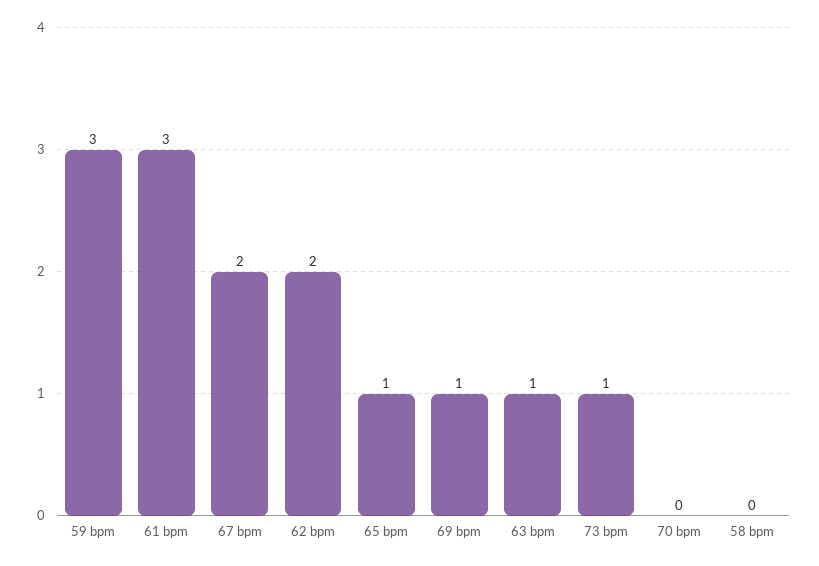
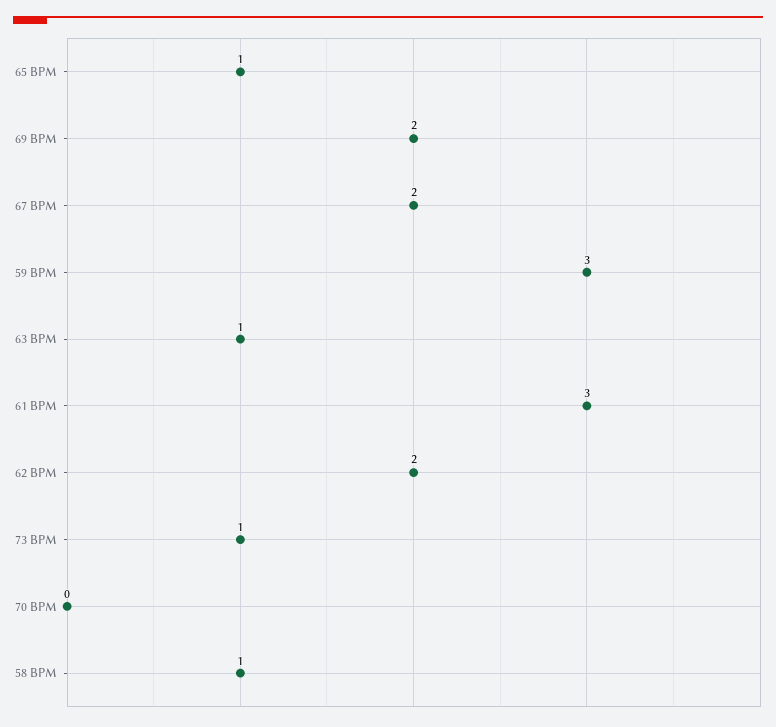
  {
    "59 bpm": 3,
    "61 bpm": 3,
    "67 bpm": 2,
    "62 bpm": 2,
    "65 bpm": 1,
-   "69 bpm": 1,
+   "69 bpm": 2,
    "63 bpm": 1,
    "73 bpm": 1,
    "70 bpm": 0,
-   "58 bpm": 0
+   "58 bpm": 1
  }

